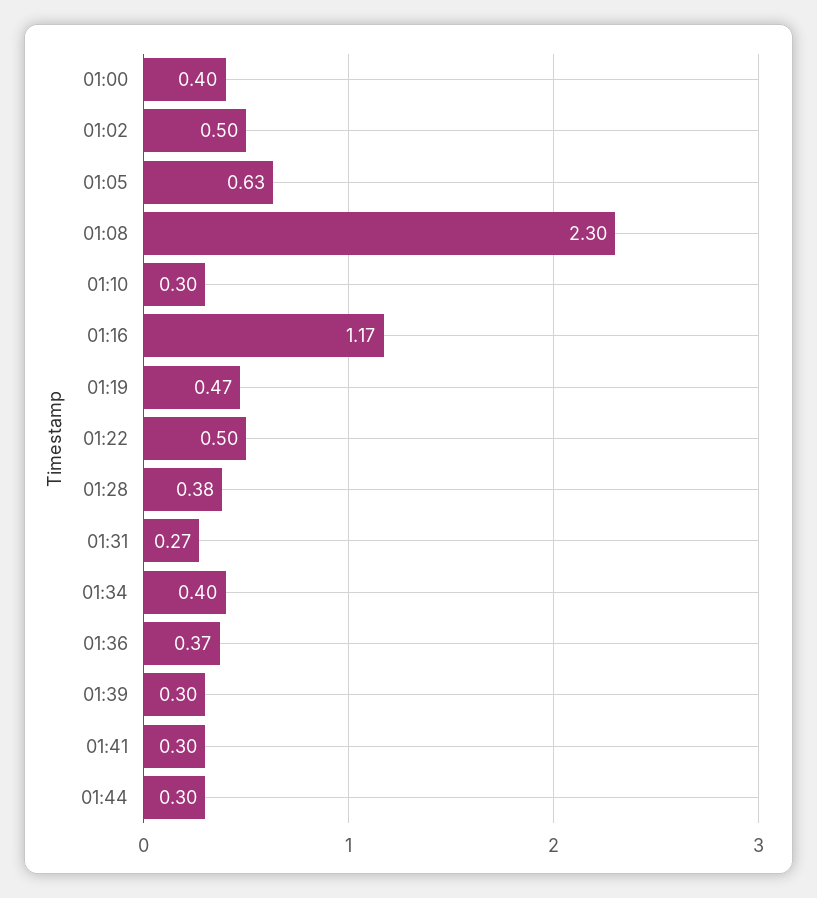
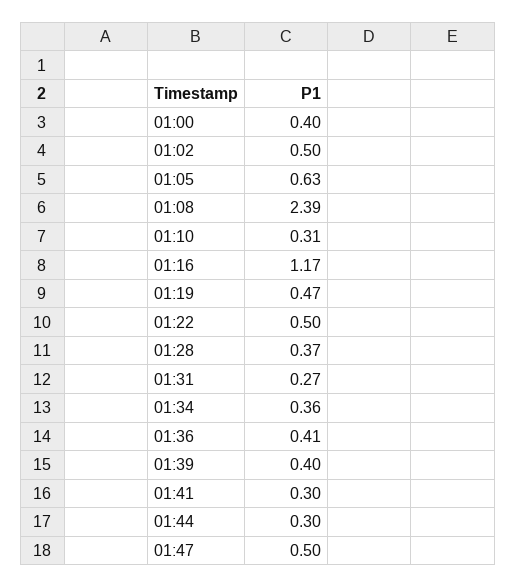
  {
    "01:00": 0.4,
    "01:02": 0.5,
    "01:05": 0.63,
-   "01:08": 2.3,
+   "01:08": 2.39,
-   "01:10": 0.3,
+   "01:10": 0.31,
    "01:16": 1.17,
    "01:19": 0.47,
    "01:22": 0.5,
-   "01:28": 0.38,
+   "01:28": 0.37,
    "01:31": 0.27,
-   "01:34": 0.4,
+   "01:34": 0.36,
-   "01:36": 0.37,
+   "01:36": 0.41,
-   "01:39": 0.3,
+   "01:39": 0.4,
    "01:41": 0.3,
-   "01:44": 0.3
+   "01:44": 0.3,
+   "01:47": 0.5
  }

